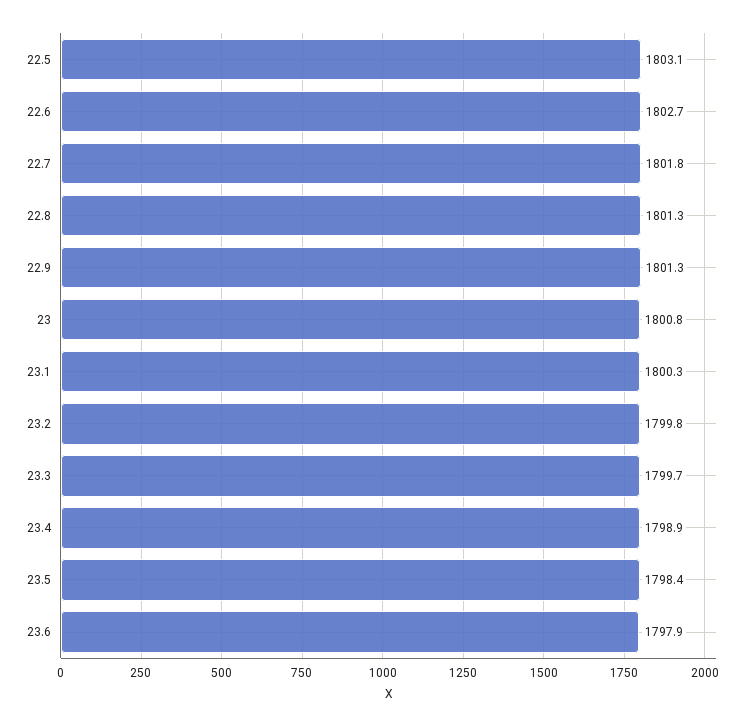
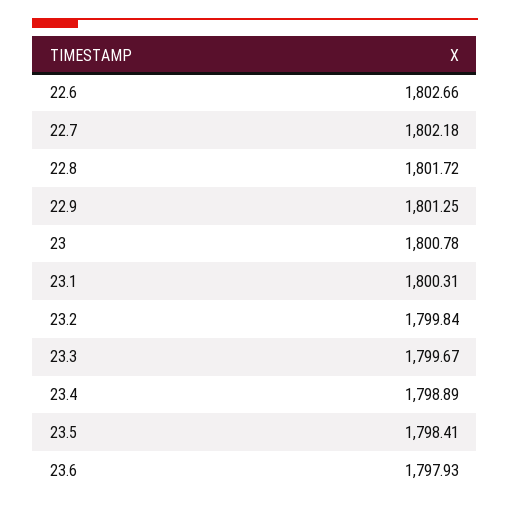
  {
-   "22.5": 1803.1,
    "22.6": 1802.66,
-   "22.7": 1801.8,
+   "22.7": 1802.18,
-   "22.8": 1801.3,
+   "22.8": 1801.72,
    "22.9": 1801.25,
    "23": 1800.78,
    "23.1": 1800.31,
    "23.2": 1799.84,
    "23.3": 1799.67,
    "23.4": 1798.89,
    "23.5": 1798.41,
    "23.6": 1797.93
  }

